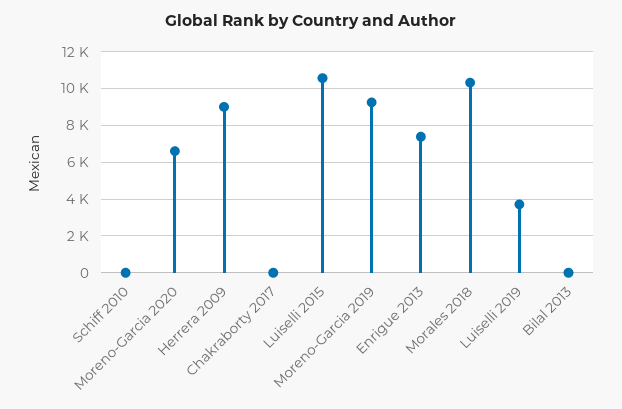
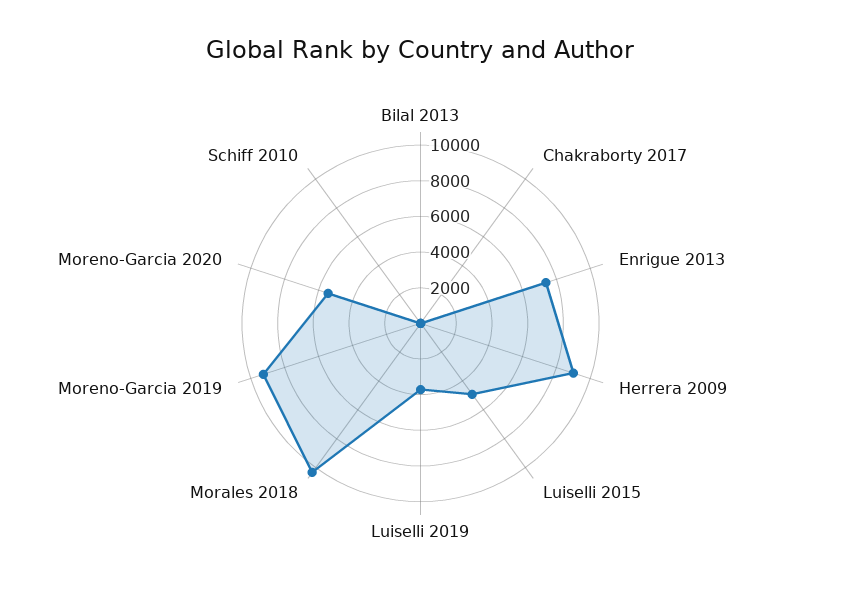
  {
    "Schiff 2010": 0,
-   "Moreno-Garcia 2020": 6500,
+   "Moreno-Garcia 2020": 5500,
    "Herrera 2009": 9000,
    "Chakraborty 2017": 0,
-   "Luiselli 2015": 10500,
+   "Luiselli 2015": 5000,
    "Moreno-Garcia 2019": 9500,
    "Enrigue 2013": 7500,
    "Morales 2018": 10500,
    "Luiselli 2019": 3500,
    "Bilal 2013": 0
  }

